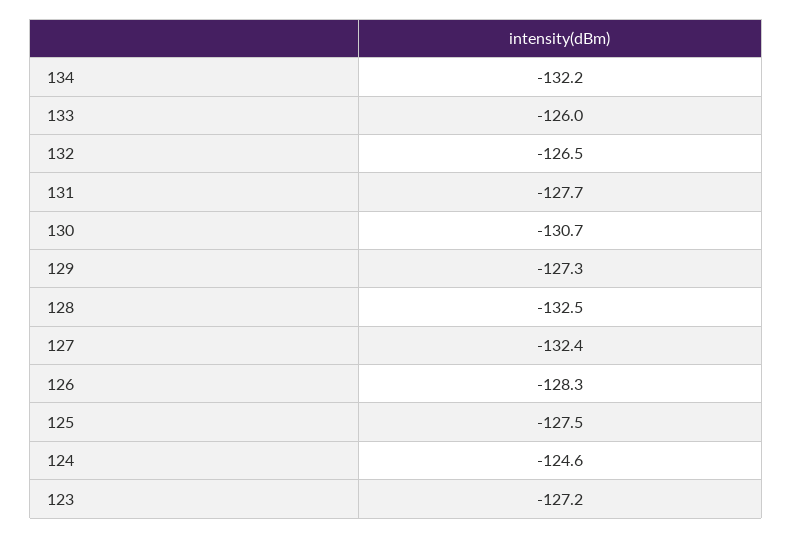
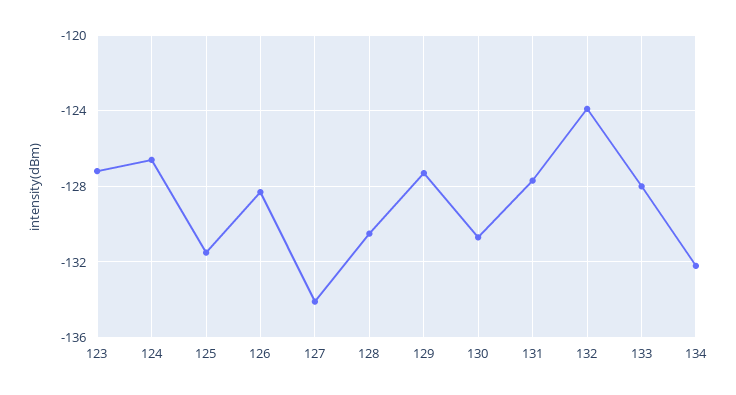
  {
    "134": -132.2,
-   "133": -126,
+   "133": -128,
-   "132": -126.5,
+   "132": -124,
    "131": -127.7,
    "130": -130.7,
    "129": -127.3,
-   "128": -132.5,
+   "128": -130.5,
-   "127": -132.4,
+   "127": -134,
    "126": -128.3,
-   "125": -127.5,
+   "125": -131.5,
-   "124": -124.6,
+   "124": -126.5,
    "123": -127.2
  }

